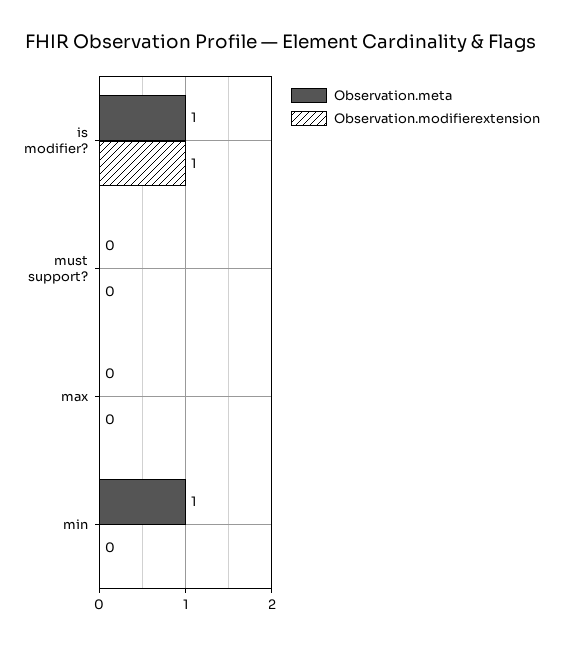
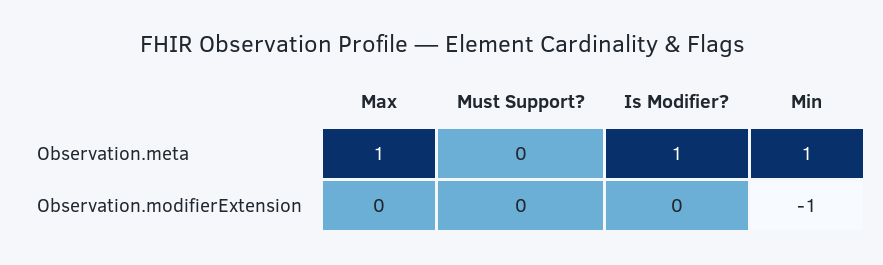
  {
    "Observation.meta": {
      "is modifier?": 1,
      "must support?": 0,
-     "max": 0,
+     "max": 1,
      "min": 1
    },
    "Observation.modifierextension": {
-     "is modifier?": 1,
+     "is modifier?": 0,
      "must support?": 0,
      "max": 0,
-     "min": 0
+     "min": -1
    }
  }

